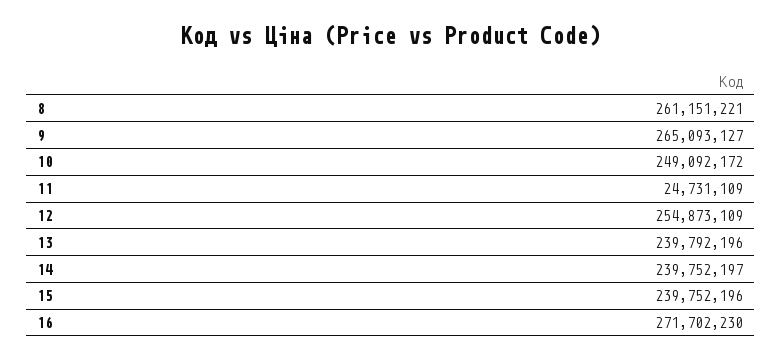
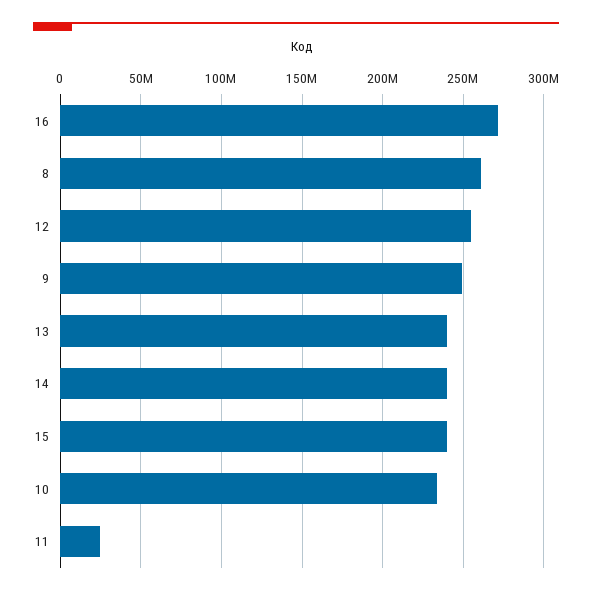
  {
    "8": 261151221,
-   "9": 265093127,
+   "9": 250000000,
-   "10": 249092172,
+   "10": 235000000,
    "11": 24731109,
    "12": 254873109,
    "13": 239792196,
    "14": 239752197,
    "15": 239752196,
    "16": 271702230
  }

